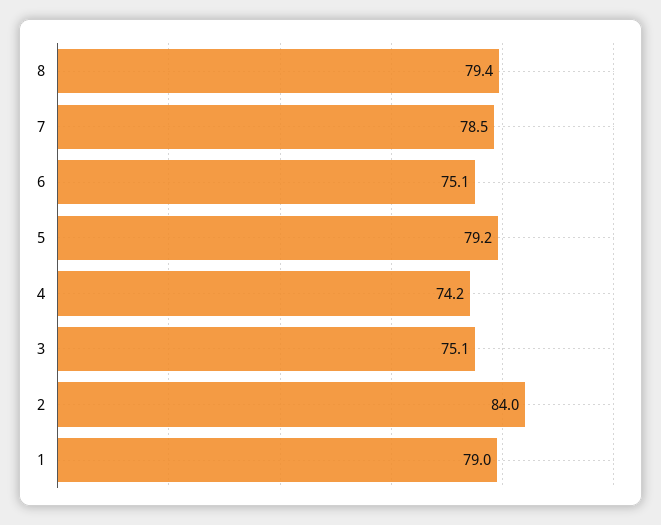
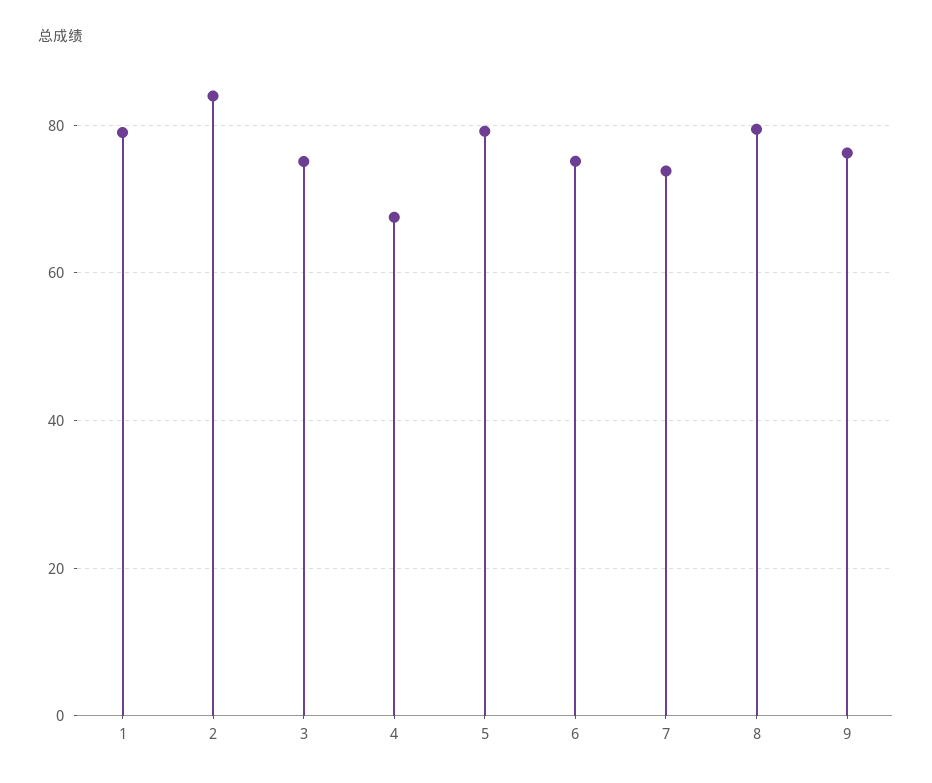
  {
    "8": 79.4,
-   "7": 78.5,
+   "7": 74,
    "6": 75.1,
    "5": 79.2,
-   "4": 74.2,
+   "4": 68,
    "3": 75.1,
    "2": 84,
-   "1": 79
+   "1": 79,
+   "9": 76
  }

